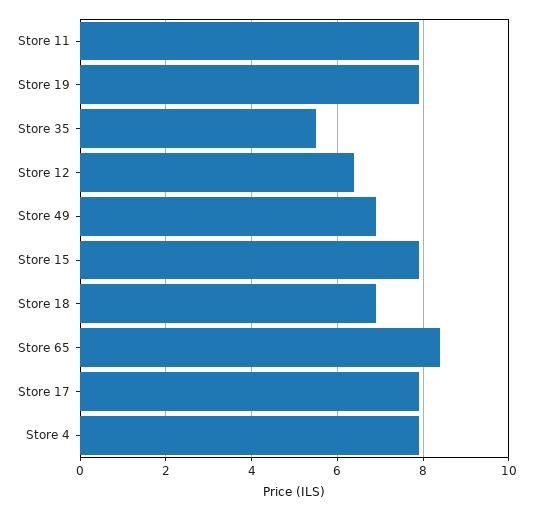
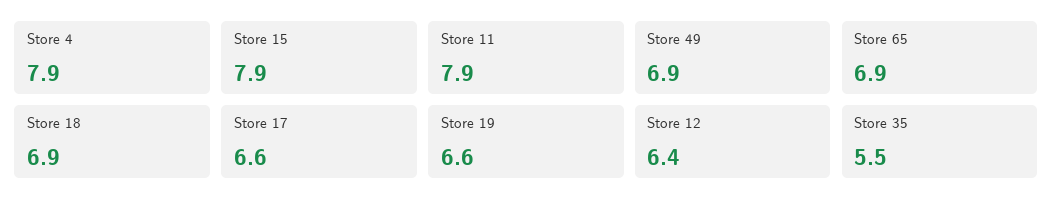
  {
    "Store 11": 7.9,
-   "Store 19": 8,
+   "Store 19": 6.6,
    "Store 35": 5.5,
    "Store 12": 6.4,
    "Store 49": 6.9,
    "Store 15": 7.9,
    "Store 18": 6.9,
-   "Store 65": 8.5,
+   "Store 65": 6.9,
-   "Store 17": 8,
+   "Store 17": 6.6,
    "Store 4": 7.9
  }

